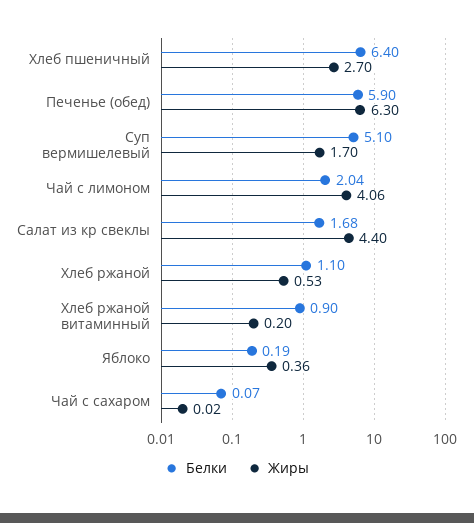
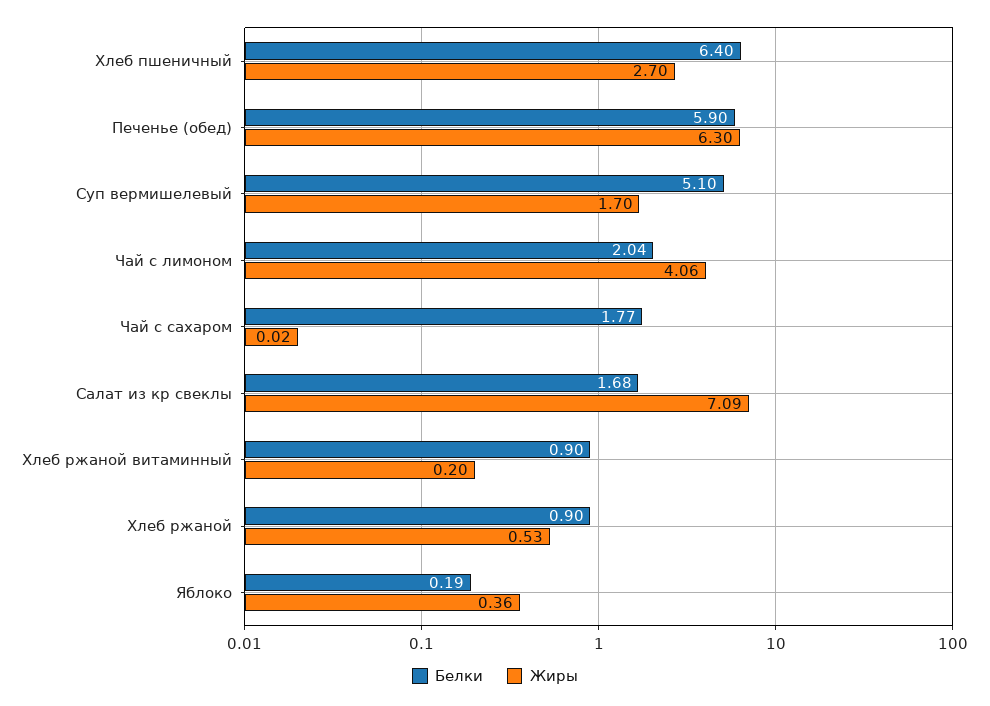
  {
    "Белки": {
      "Хлеб пшеничный": 6.4,
      "Печенье (обед)": 5.9,
      "Суп вермишелевый": 5.1,
      "Чай с лимоном": 2.04,
      "Салат из кр свеклы": 1.68,
-     "Хлеб ржаной": 1.1,
+     "Хлеб ржаной": 0.9,
      "Хлеб ржаной витаминный": 0.9,
      "Яблоко": 0.19,
-     "Чай с сахаром": 0.07
+     "Чай с сахаром": 1.77
    },
    "Жиры": {
      "Хлеб пшеничный": 2.7,
      "Печенье (обед)": 6.3,
      "Суп вермишелевый": 1.7,
      "Чай с лимоном": 4.06,
-     "Салат из кр свеклы": 4.4,
+     "Салат из кр свеклы": 7.09,
      "Хлеб ржаной": 0.53,
      "Хлеб ржаной витаминный": 0.2,
      "Яблоко": 0.36,
      "Чай с сахаром": 0.02
    }
  }

